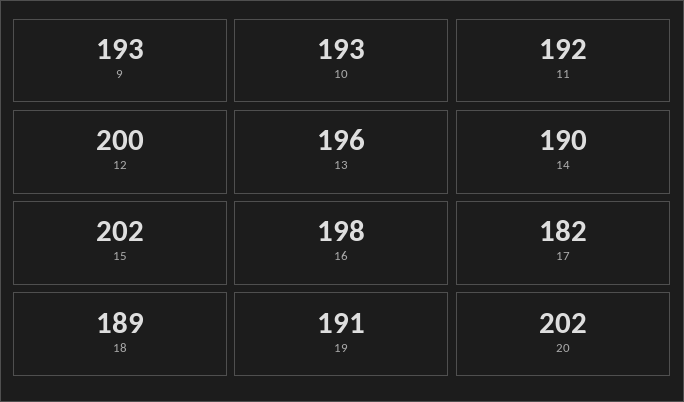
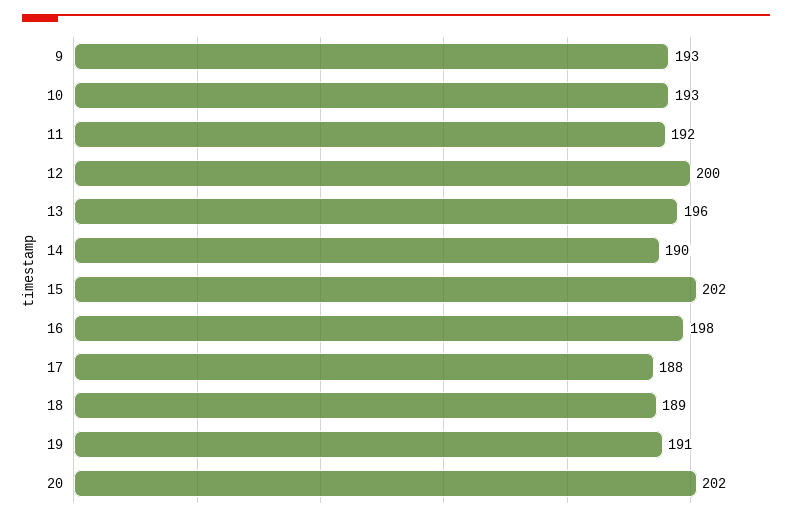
  {
    "9": 193,
    "10": 193,
    "11": 192,
    "12": 200,
    "13": 196,
    "14": 190,
    "15": 202,
    "16": 198,
-   "17": 182,
+   "17": 188,
    "18": 189,
    "19": 191,
    "20": 202
  }

